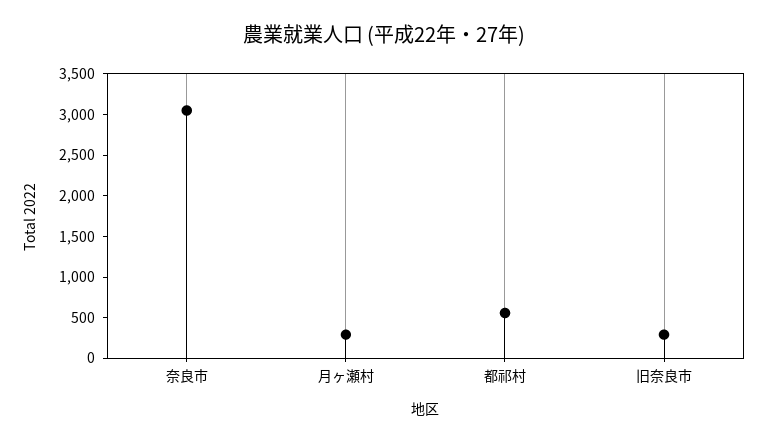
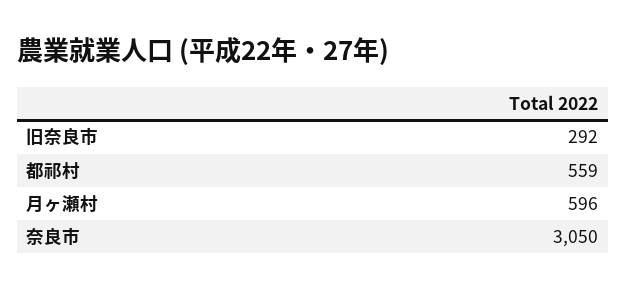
  {
    "奈良市": 3050,
-   "月ヶ瀬村": 300,
+   "月ヶ瀬村": 596,
    "都祁村": 559,
    "旧奈良市": 292
  }

